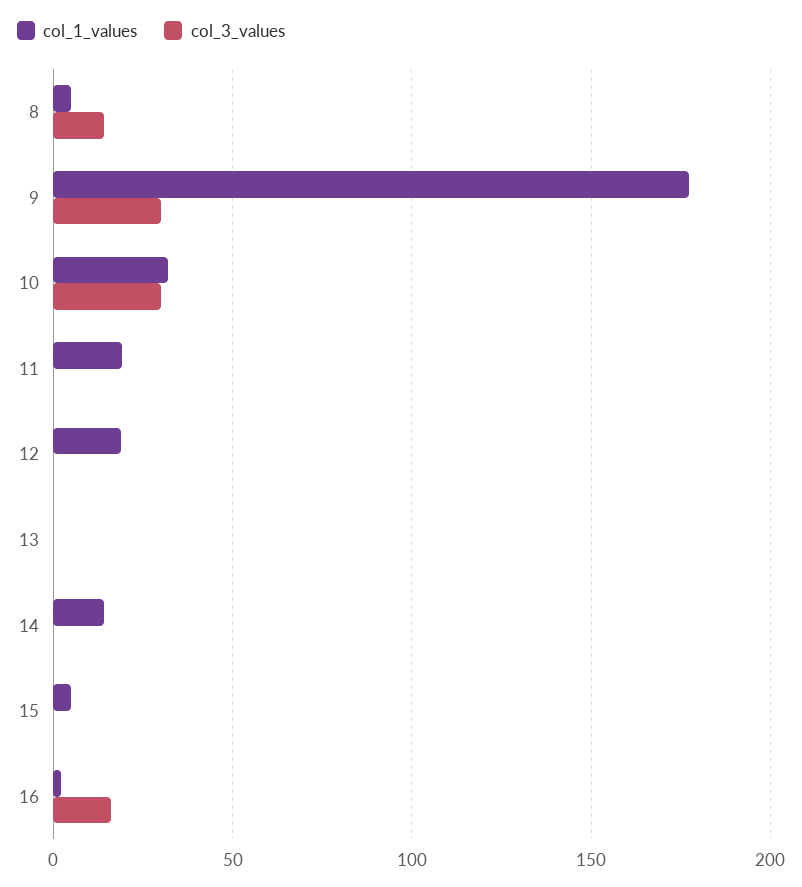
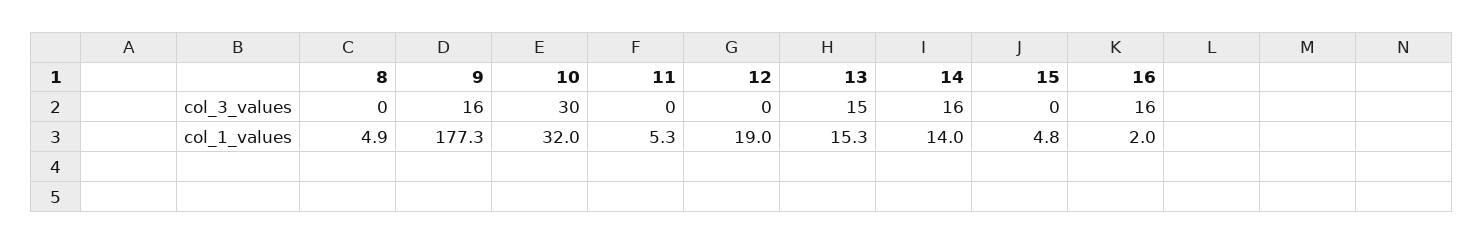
  {
    "col_1_values": {
      "8": 4.9,
      "9": 177.3,
      "10": 32,
-     "11": 20,
+     "11": 5.3,
      "12": 19,
-     "13": 0,
+     "13": 15.3,
      "14": 14,
      "15": 4.8,
      "16": 2
    },
    "col_3_values": {
-     "8": 15,
+     "8": 0,
-     "9": 30,
+     "9": 16,
      "10": 30,
      "11": 0,
      "12": 0,
-     "13": 0,
+     "13": 15,
-     "14": 0,
+     "14": 16,
      "15": 0,
      "16": 16
    }
  }

